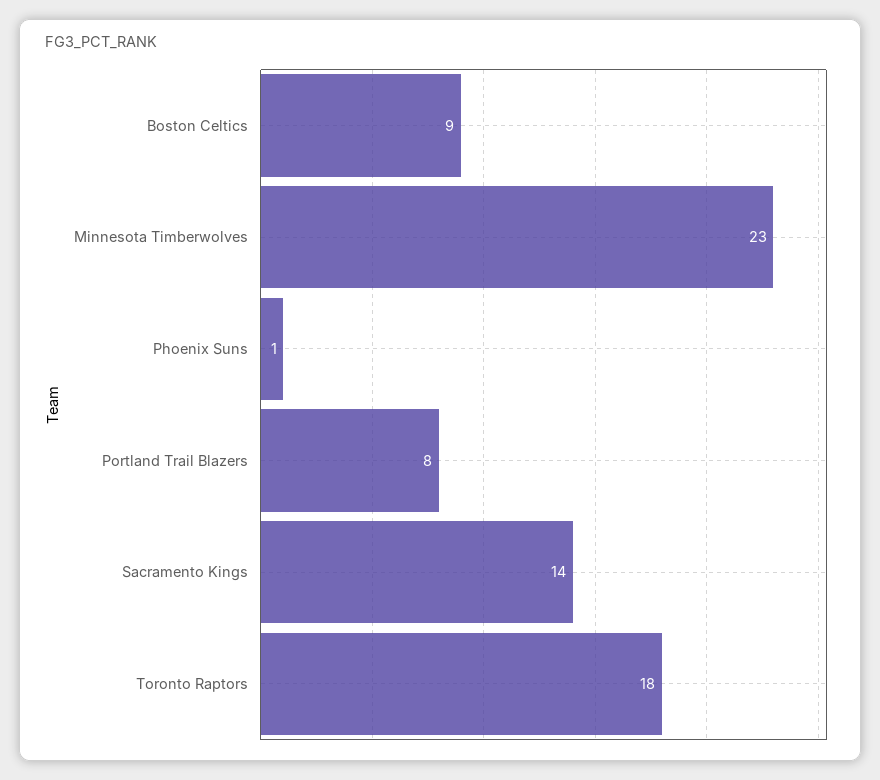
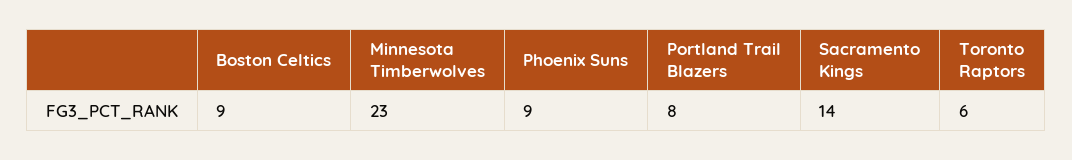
  {
    "Boston Celtics": 9,
    "Minnesota Timberwolves": 23,
-   "Phoenix Suns": 1,
+   "Phoenix Suns": 9,
    "Portland Trail Blazers": 8,
    "Sacramento Kings": 14,
-   "Toronto Raptors": 18
+   "Toronto Raptors": 6
  }

